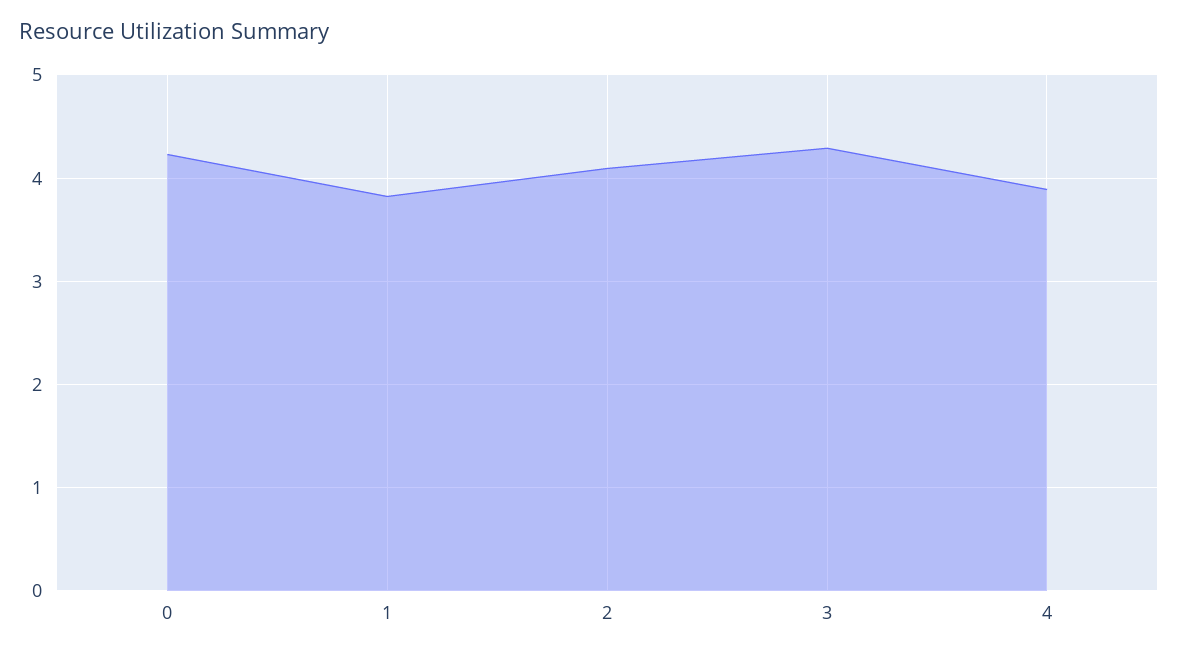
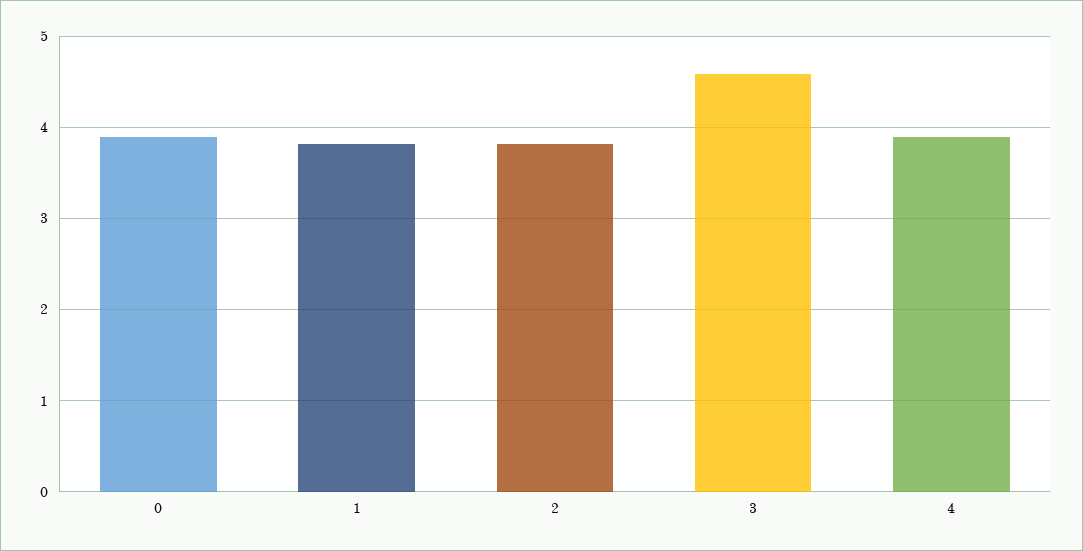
  {
-   "0": 4.2,
+   "0": 3.9,
    "1": 3.8,
-   "2": 4.1,
+   "2": 3.8,
-   "3": 4.3,
+   "3": 4.6,
    "4": 3.9
  }

